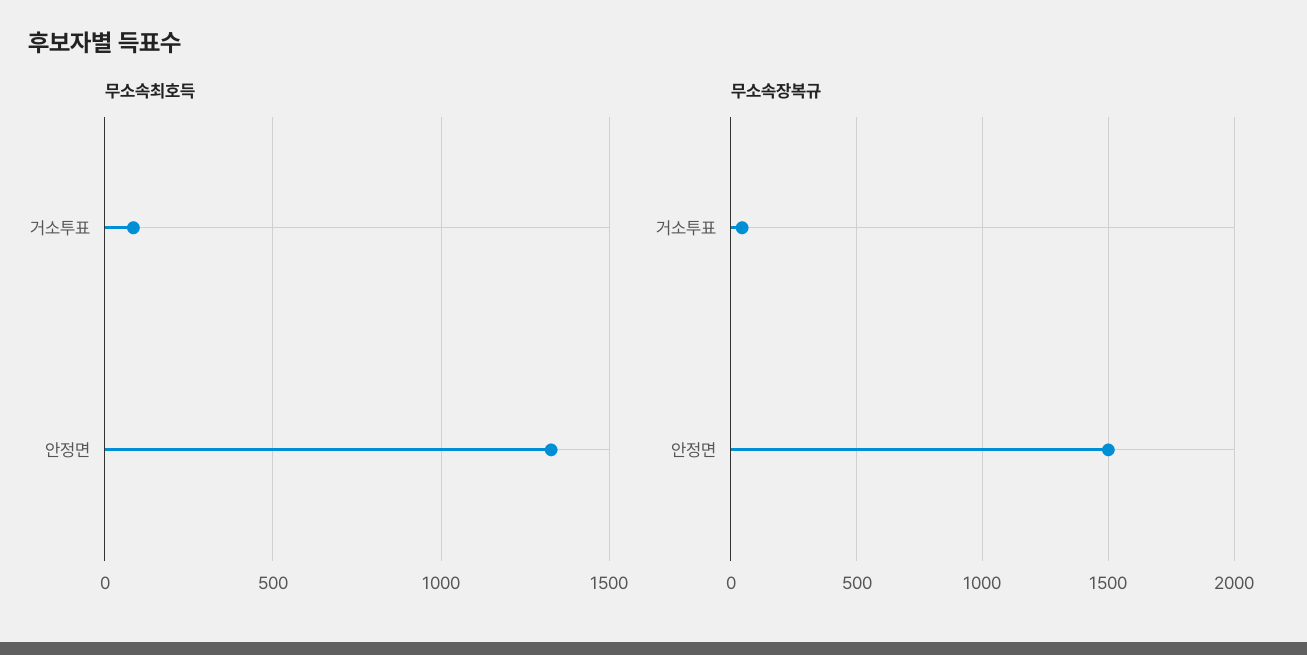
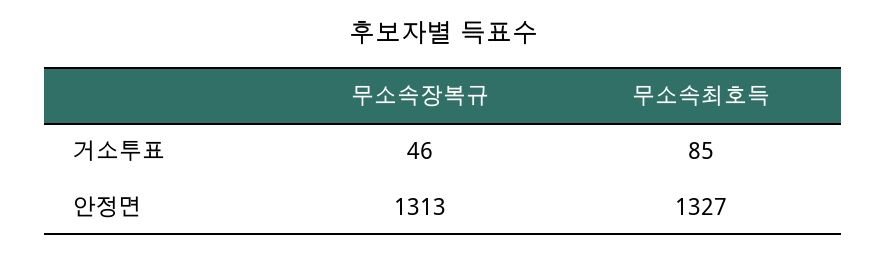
  {
    "무소속최호득": {
      "거소투표": 85,
      "안정면": 1327
    },
    "무소속장복규": {
      "거소투표": 46,
-     "안정면": 1500
+     "안정면": 1313
    }
  }

